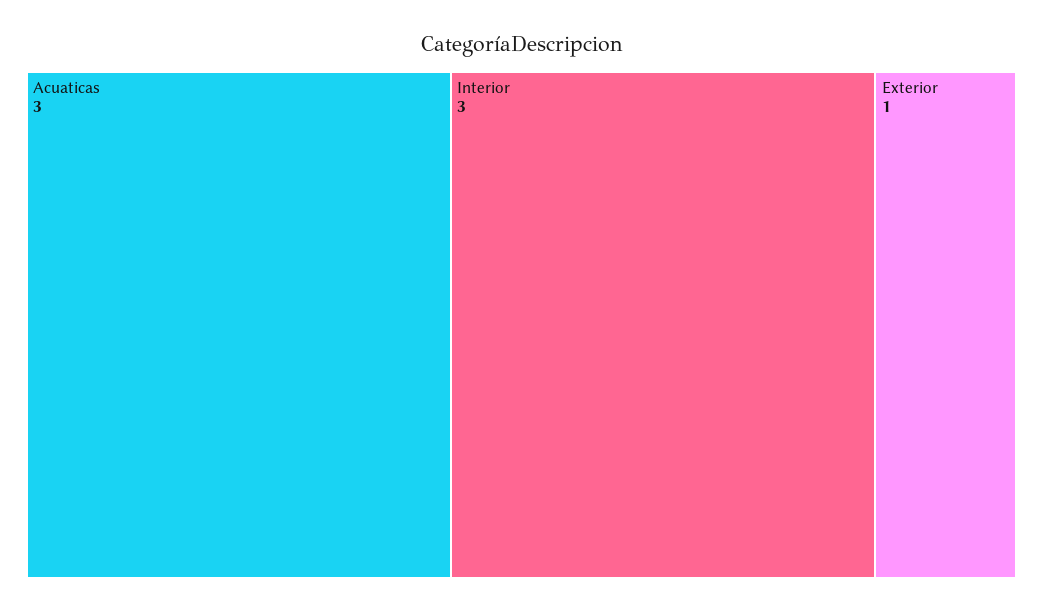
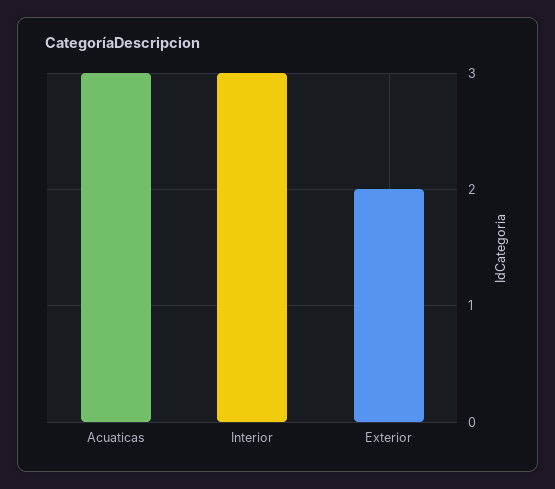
  {
    "Acuaticas": 3,
    "Interior": 3,
-   "Exterior": 1
+   "Exterior": 2
  }

